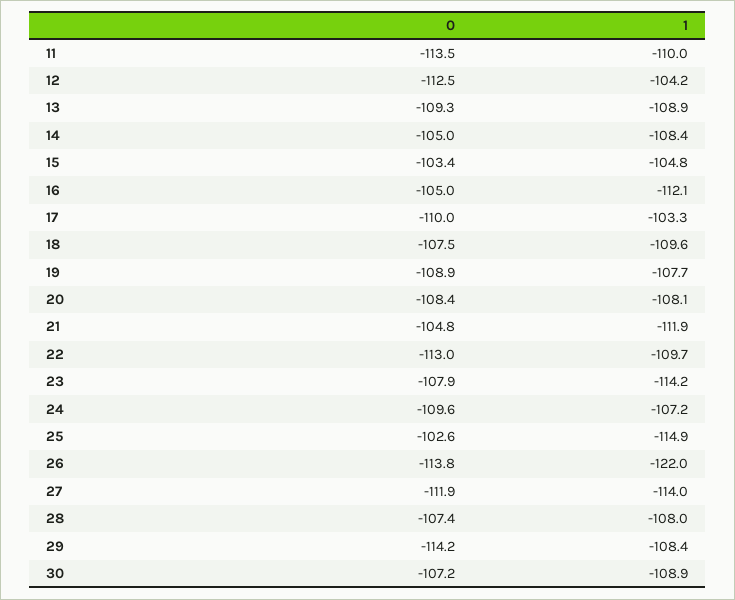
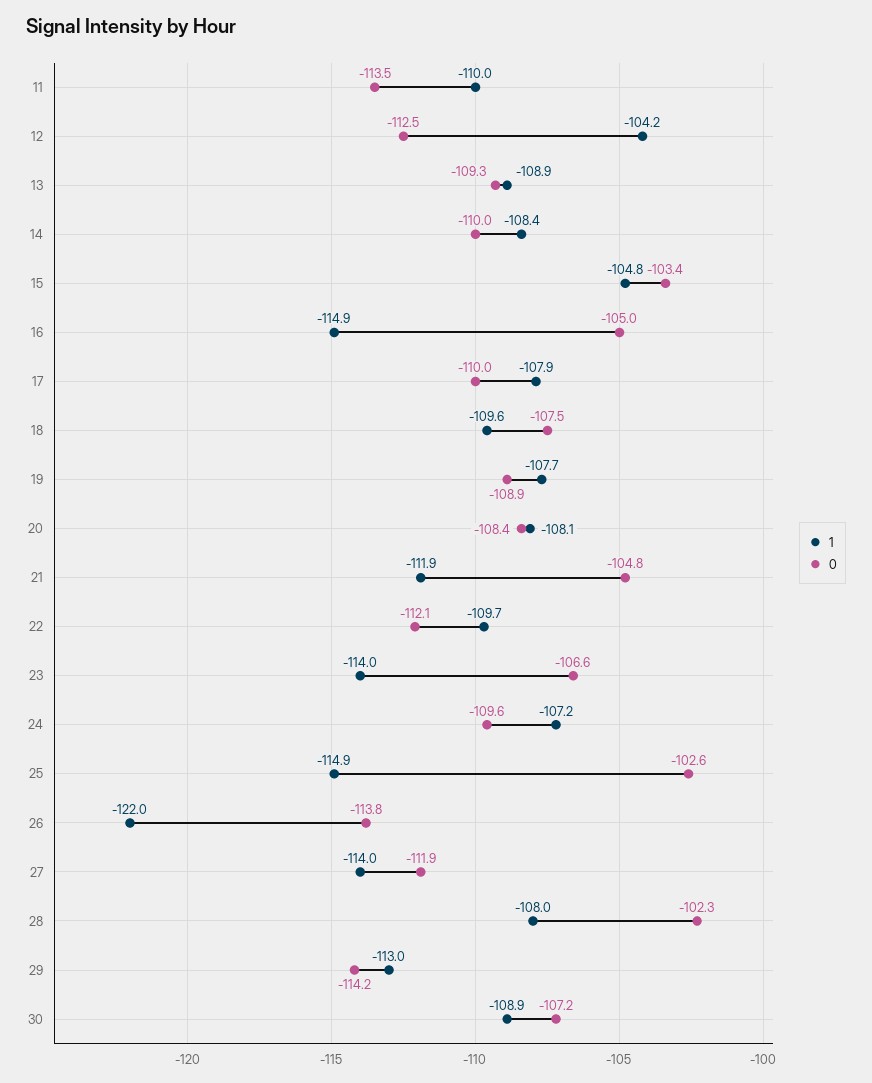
  {
    "0": {
      "11": -113.5,
      "12": -112.5,
      "13": -109.3,
-     "14": -105,
+     "14": -110,
      "15": -103.4,
      "16": -105,
      "17": -110,
      "18": -107.5,
      "19": -108.9,
      "20": -108.4,
      "21": -104.8,
-     "22": -113,
+     "22": -112.1,
-     "23": -107.9,
+     "23": -106.6,
      "24": -109.6,
      "25": -102.6,
      "26": -113.8,
      "27": -111.9,
-     "28": -107.4,
+     "28": -102.3,
      "29": -114.2,
      "30": -107.2
    },
    "1": {
      "11": -110,
      "12": -104.2,
      "13": -108.9,
      "14": -108.4,
      "15": -104.8,
-     "16": -112.1,
+     "16": -114.9,
-     "17": -103.3,
+     "17": -107.9,
      "18": -109.6,
      "19": -107.7,
      "20": -108.1,
      "21": -111.9,
      "22": -109.7,
-     "23": -114.2,
+     "23": -114,
      "24": -107.2,
      "25": -114.9,
      "26": -122,
      "27": -114,
      "28": -108,
-     "29": -108.4,
+     "29": -113,
      "30": -108.9
    }
  }

